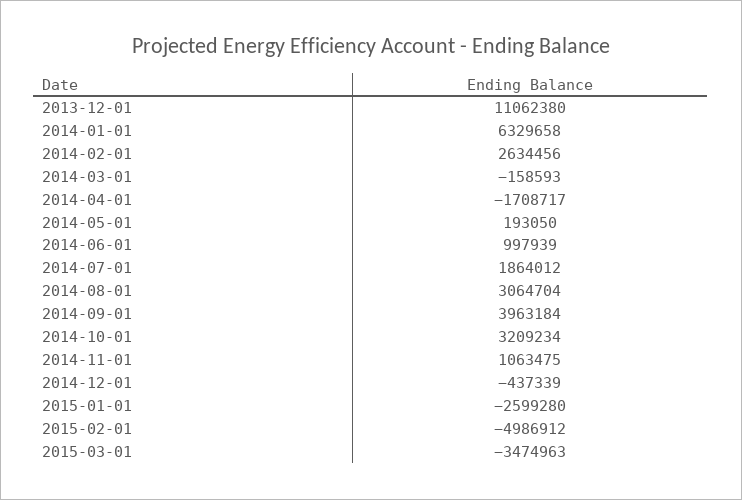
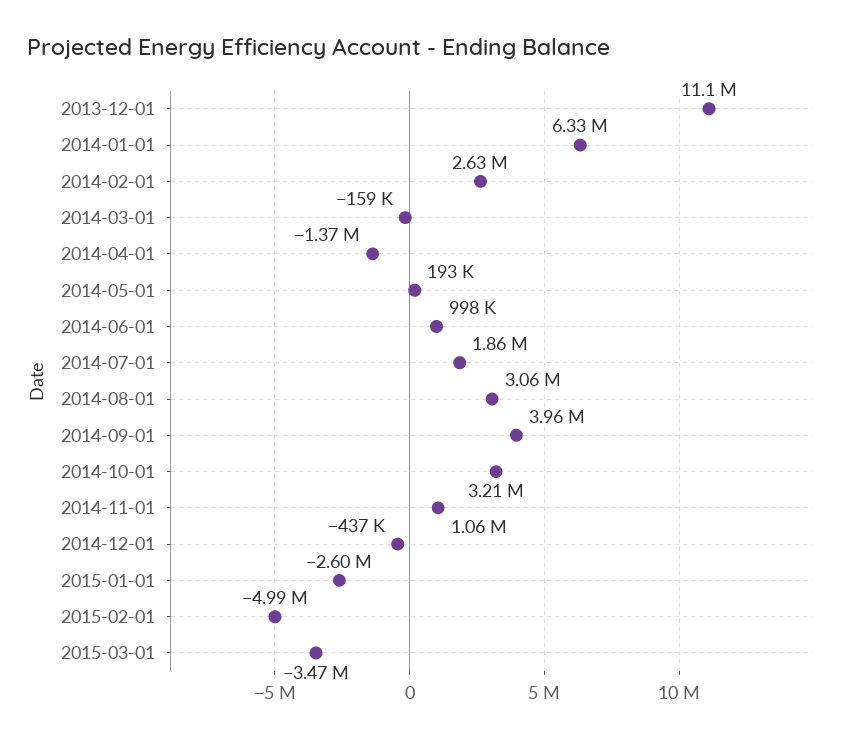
  {
    "2013-12-01": 11062380,
    "2014-01-01": 6329658,
    "2014-02-01": 2634456,
    "2014-03-01": -158593,
-   "2014-04-01": -1708717,
+   "2014-04-01": -1370000,
    "2014-05-01": 193050,
    "2014-06-01": 997939,
    "2014-07-01": 1864012,
    "2014-08-01": 3064704,
    "2014-09-01": 3963184,
    "2014-10-01": 3209234,
    "2014-11-01": 1063475,
    "2014-12-01": -437339,
    "2015-01-01": -2599280,
    "2015-02-01": -4986912,
    "2015-03-01": -3474963
  }

